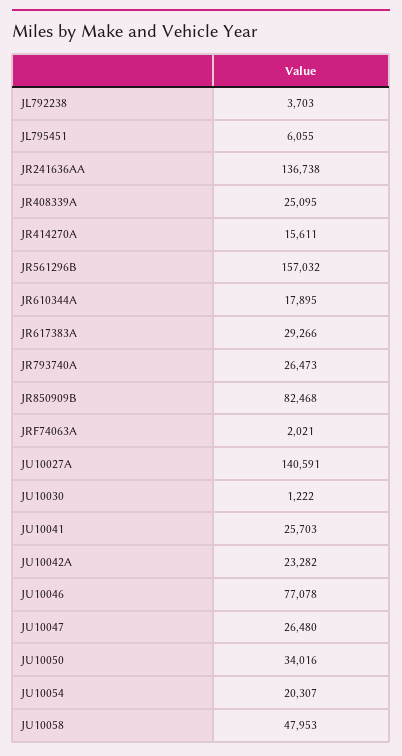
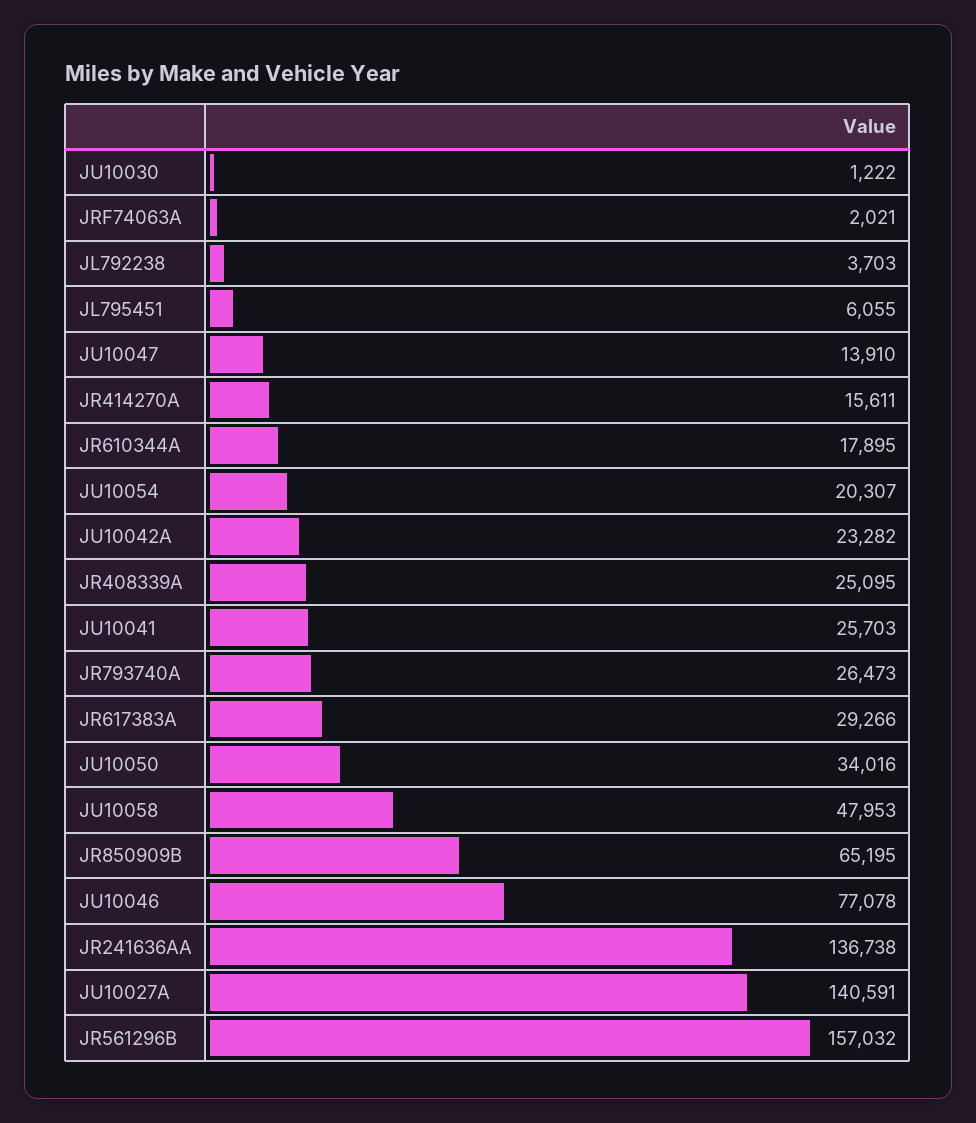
  {
    "JL792238": 3703,
    "JL795451": 6055,
    "JR241636AA": 136738,
    "JR408339A": 25095,
    "JR414270A": 15611,
    "JR561296B": 157032,
    "JR610344A": 17895,
    "JR617383A": 29266,
    "JR793740A": 26473,
-   "JR850909B": 82468,
+   "JR850909B": 65195,
    "JRF74063A": 2021,
    "JU10027A": 140591,
    "JU10030": 1222,
    "JU10041": 25703,
    "JU10042A": 23282,
    "JU10046": 77078,
-   "JU10047": 26480,
+   "JU10047": 13910,
    "JU10050": 34016,
    "JU10054": 20307,
    "JU10058": 47953
  }

